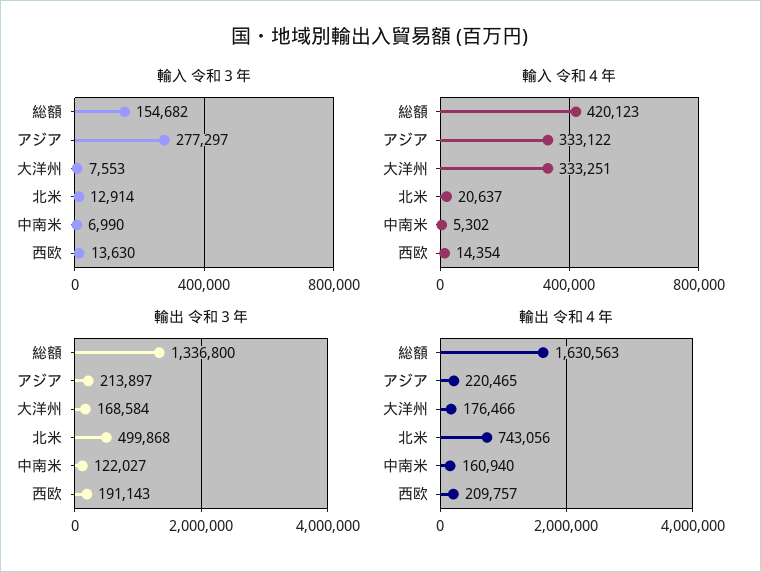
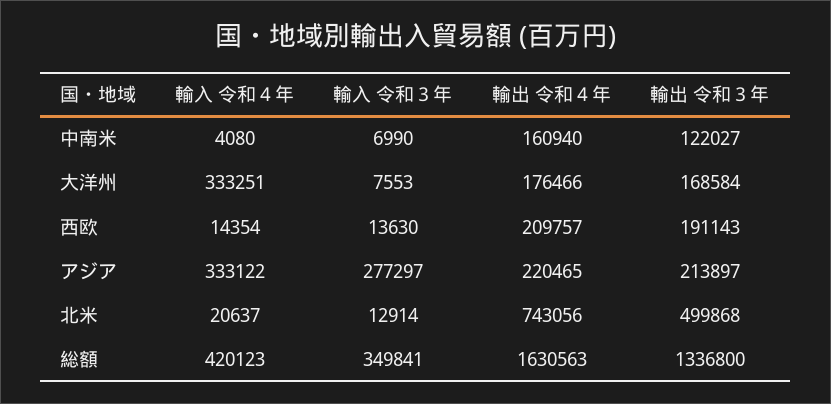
  {
    "輸入 令和３年": {
-     "総額": 154682,
+     "総額": 349841,
      "アジア": 277297,
      "大洋州": 7553,
      "北米": 12914,
      "中南米": 6990,
      "西欧": 13630
    },
    "輸入 令和４年": {
      "総額": 420123,
      "アジア": 333122,
      "大洋州": 333251,
      "北米": 20637,
-     "中南米": 5302,
+     "中南米": 4080,
      "西欧": 14354
    },
    "輸出 令和３年": {
      "総額": 1336800,
      "アジア": 213897,
      "大洋州": 168584,
      "北米": 499868,
      "中南米": 122027,
      "西欧": 191143
    },
    "輸出 令和４年": {
      "総額": 1630563,
      "アジア": 220465,
      "大洋州": 176466,
      "北米": 743056,
      "中南米": 160940,
      "西欧": 209757
    }
  }

